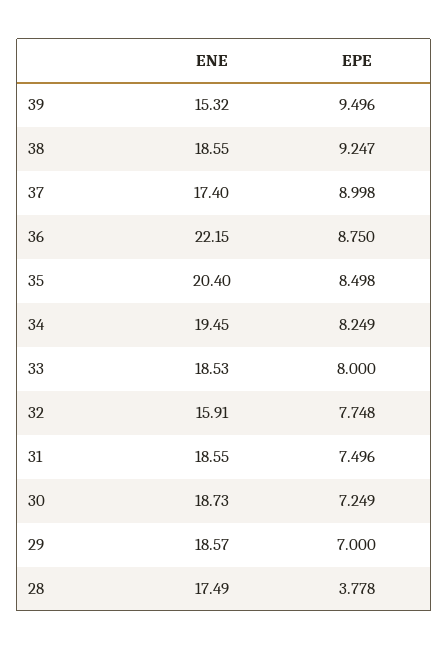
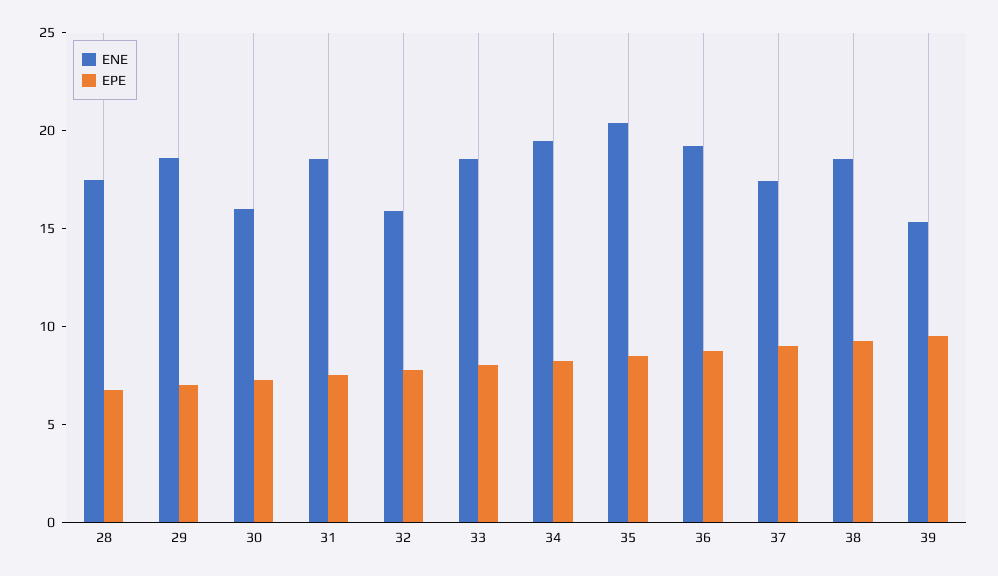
  {
    "ENE": {
      "39": 15.32,
      "38": 18.55,
      "37": 17.4,
-     "36": 22.15,
+     "36": 19,
      "35": 20.4,
      "34": 19.45,
      "33": 18.53,
      "32": 15.91,
      "31": 18.55,
-     "30": 18.73,
+     "30": 16,
      "29": 18.57,
      "28": 17.49
    },
    "EPE": {
      "39": 9.496,
      "38": 9.247,
      "37": 8.998,
      "36": 8.75,
      "35": 8.498,
      "34": 8.249,
      "33": 8,
      "32": 7.748,
      "31": 7.496,
      "30": 7.249,
      "29": 7,
-     "28": 3.778
+     "28": 7
    }
  }

